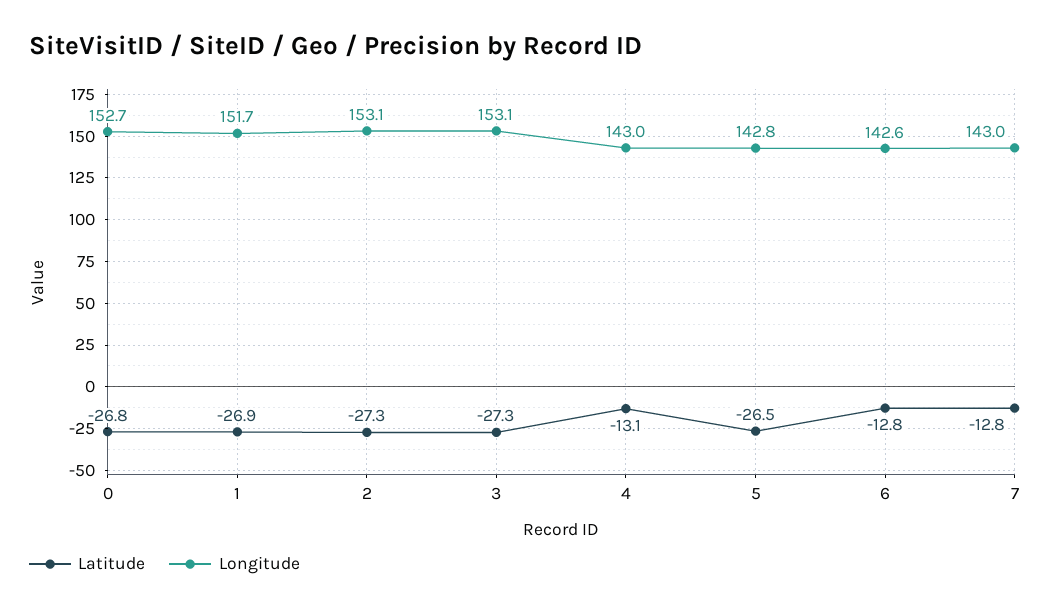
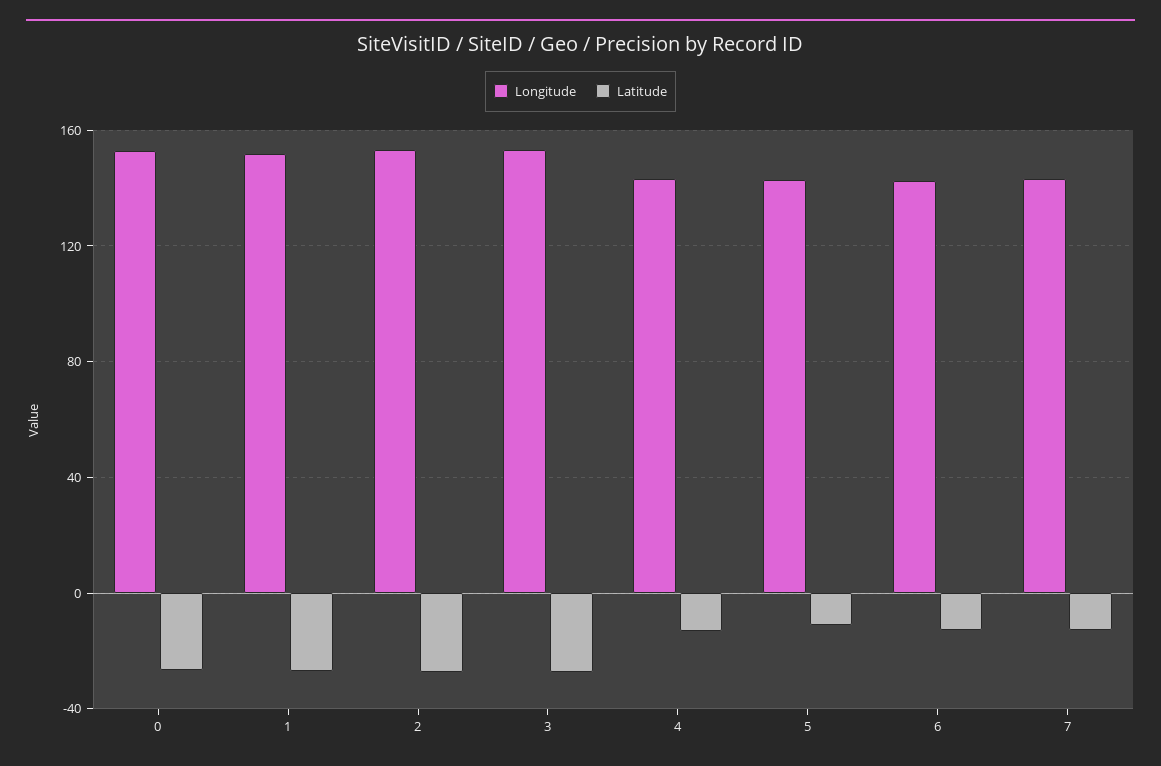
  {
    "Latitude": {
      "0": -26.8,
      "1": -26.9,
      "2": -27.3,
      "3": -27.3,
      "4": -13.1,
-     "5": -26.5,
+     "5": -10,
      "6": -12.8,
      "7": -12.8
    },
    "Longitude": {
      "0": 152.7,
      "1": 151.7,
      "2": 153.1,
      "3": 153.1,
      "4": 143,
      "5": 142.8,
      "6": 142.6,
      "7": 143
    }
  }

